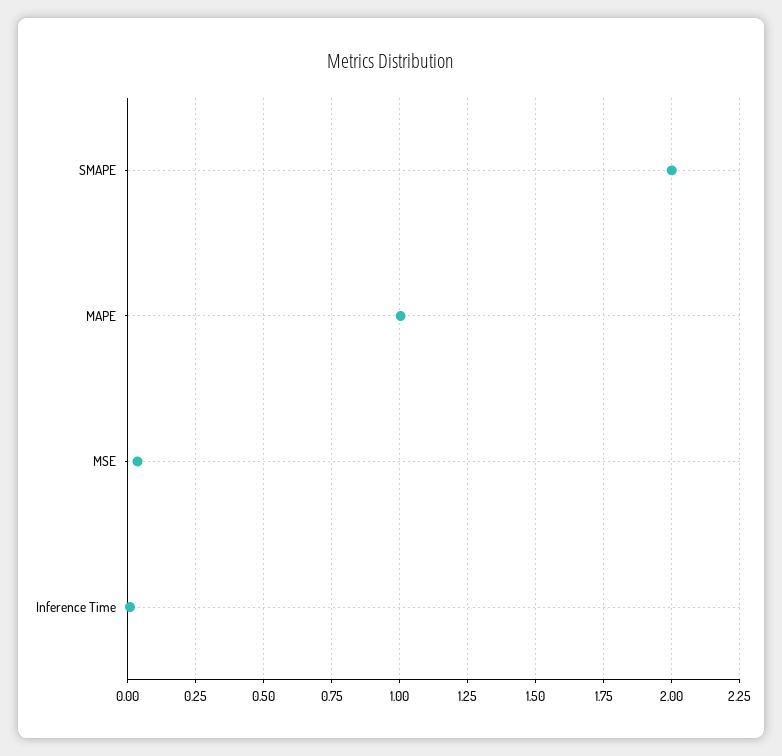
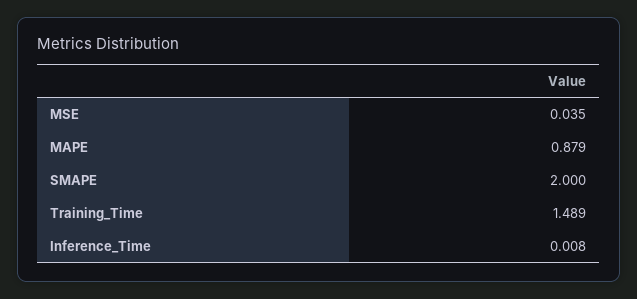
  {
    "SMAPE": 2,
-   "MAPE": 1,
+   "MAPE": 0.879,
    "MSE": 0.035,
-   "Inference Time": 0.008
+   "Inference Time": 0.008,
+   "Training_Time": 1.489
  }

